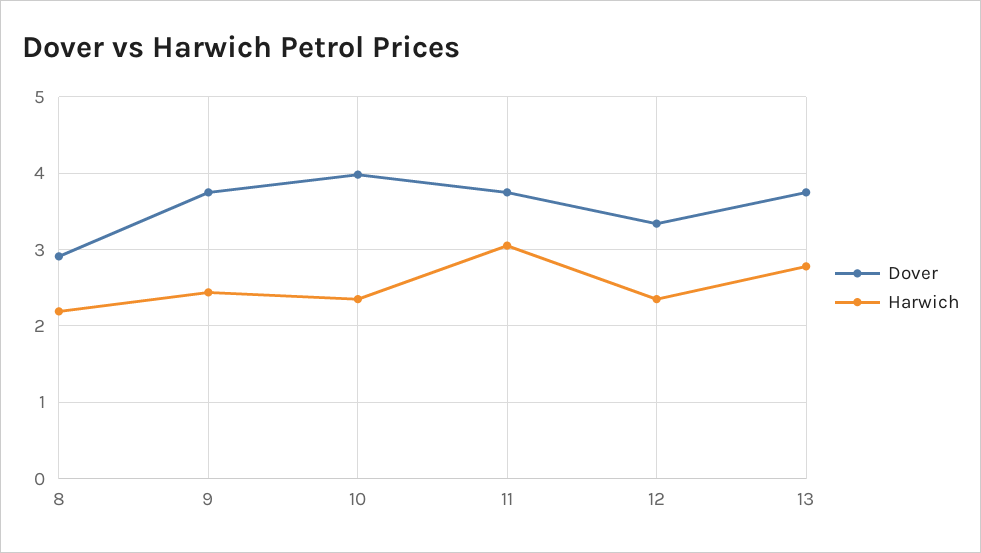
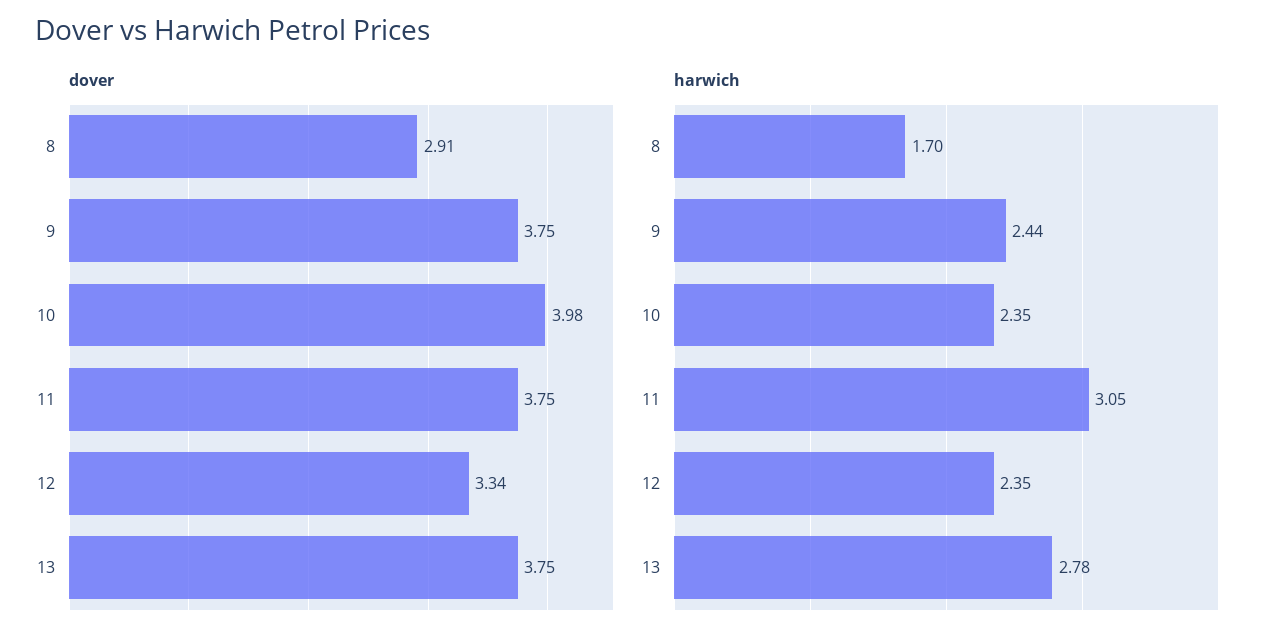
  {
    "Dover": {
      "8": 2.91,
      "9": 3.75,
      "10": 3.98,
      "11": 3.75,
      "12": 3.34,
      "13": 3.75
    },
    "Harwich": {
-     "8": 2.2,
+     "8": 1.7,
      "9": 2.44,
      "10": 2.35,
      "11": 3.05,
      "12": 2.35,
      "13": 2.78
    }
  }

